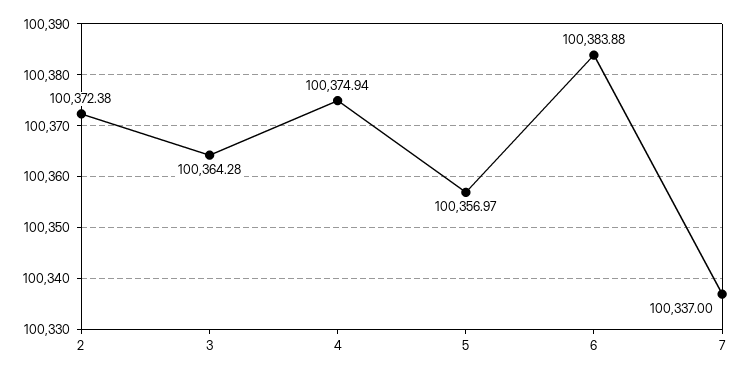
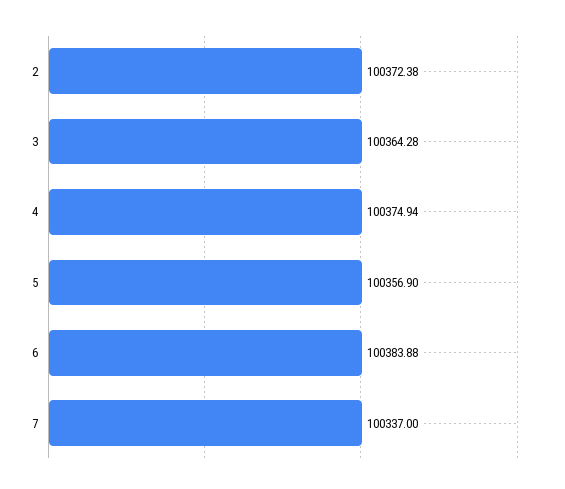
  {
    "2": 100372.38,
    "3": 100364.28,
    "4": 100374.94,
-   "5": 100356.97,
+   "5": 100356.9,
    "6": 100383.88,
    "7": 100337
  }

